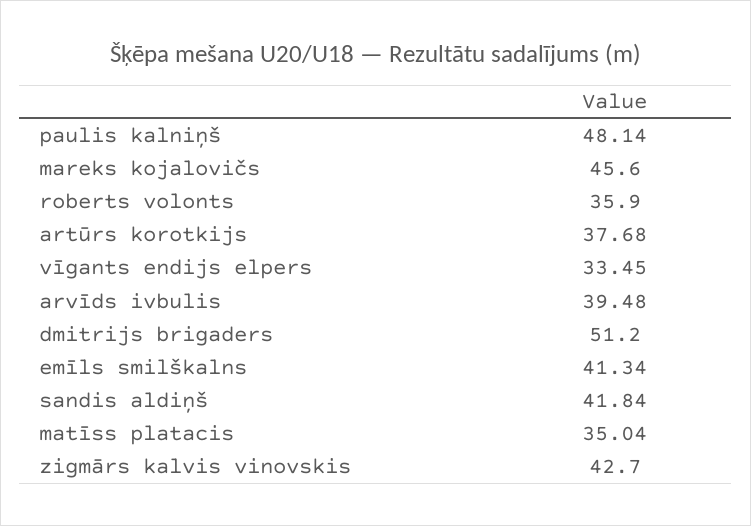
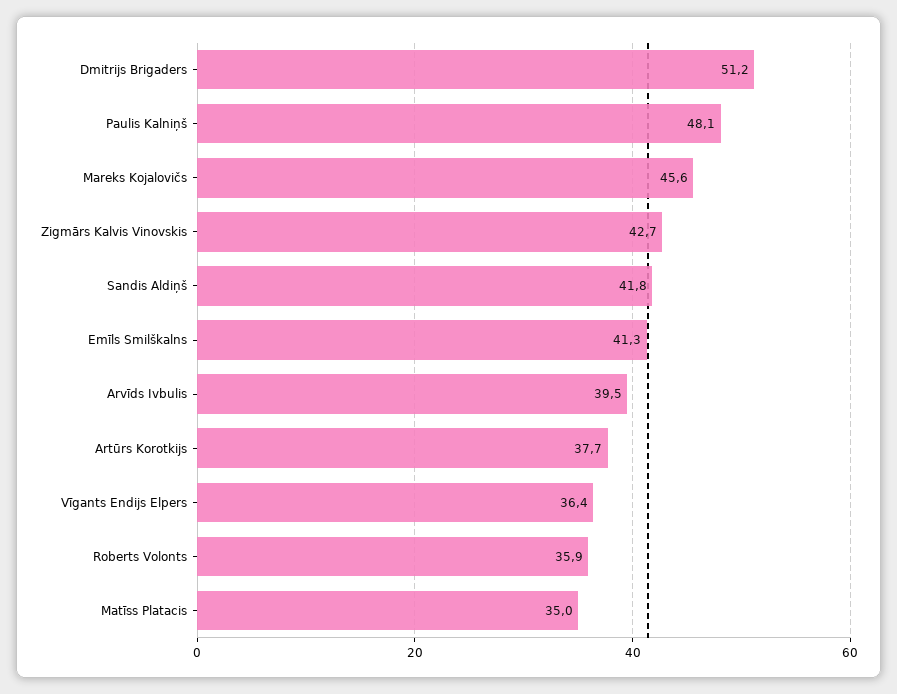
  {
    "paulis kalniņš": 48.14,
    "mareks kojalovičs": 45.6,
    "roberts volonts": 35.9,
    "artūrs korotkijs": 37.68,
-   "vīgants endijs elpers": 33.45,
+   "vīgants endijs elpers": 36.4,
    "arvīds ivbulis": 39.48,
    "dmitrijs brigaders": 51.2,
    "emīls smilškalns": 41.34,
    "sandis aldiņš": 41.84,
    "matīss platacis": 35.04,
    "zigmārs kalvis vinovskis": 42.7
  }

